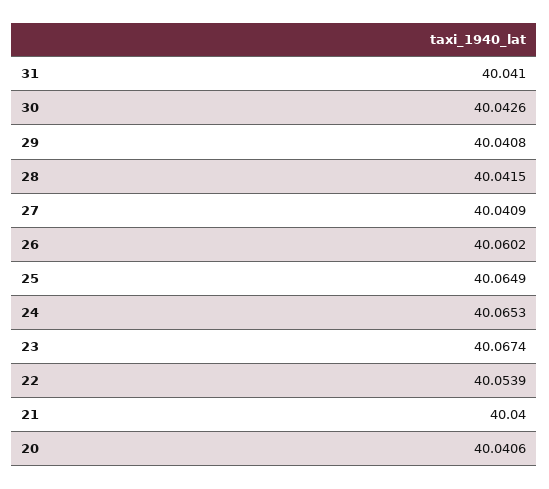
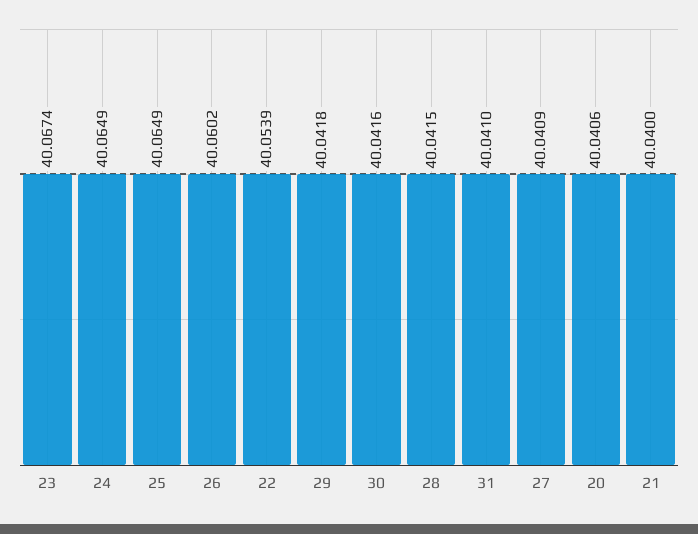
  {
    "31": 40.041,
-   "30": 40.0426,
+   "30": 40.0416,
-   "29": 40.0408,
+   "29": 40.0418,
    "28": 40.0415,
    "27": 40.0409,
    "26": 40.0602,
    "25": 40.0649,
-   "24": 40.0653,
+   "24": 40.0649,
    "23": 40.0674,
    "22": 40.0539,
    "21": 40.04,
    "20": 40.0406
  }

